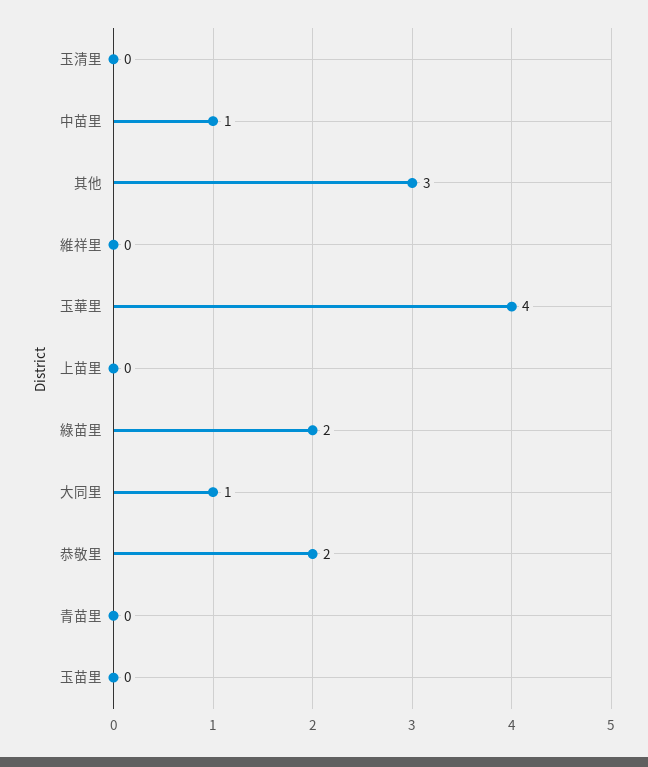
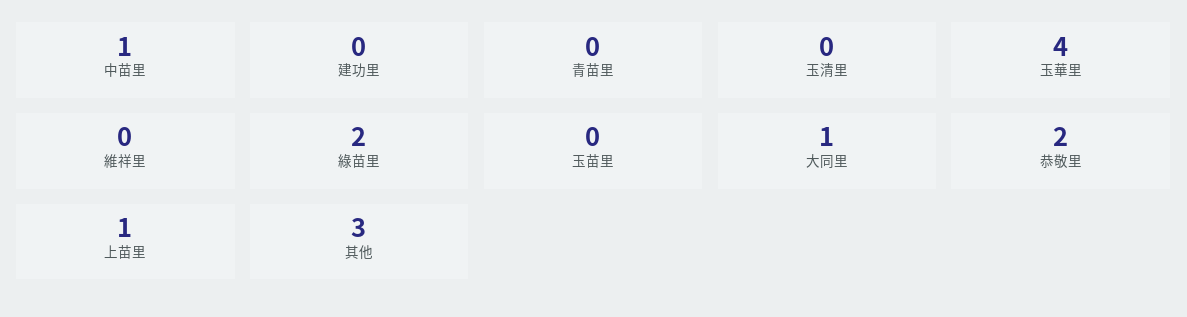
  {
    "玉清里": 0,
    "中苗里": 1,
    "其他": 3,
    "維祥里": 0,
    "玉華里": 4,
-   "上苗里": 0,
+   "上苗里": 1,
    "綠苗里": 2,
    "大同里": 1,
    "恭敬里": 2,
    "青苗里": 0,
-   "玉苗里": 0
+   "玉苗里": 0,
+   "建功里": 0
  }

